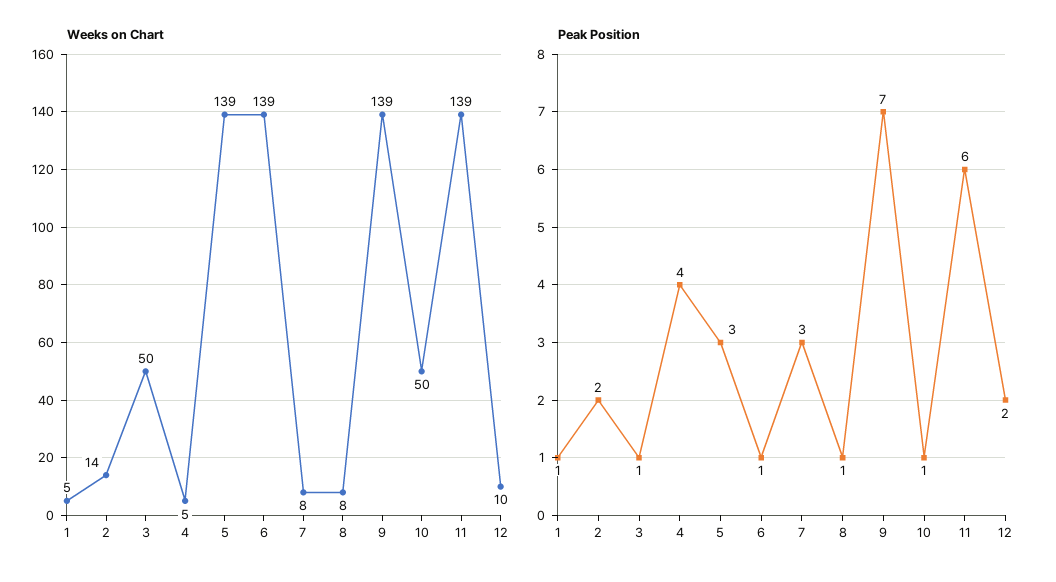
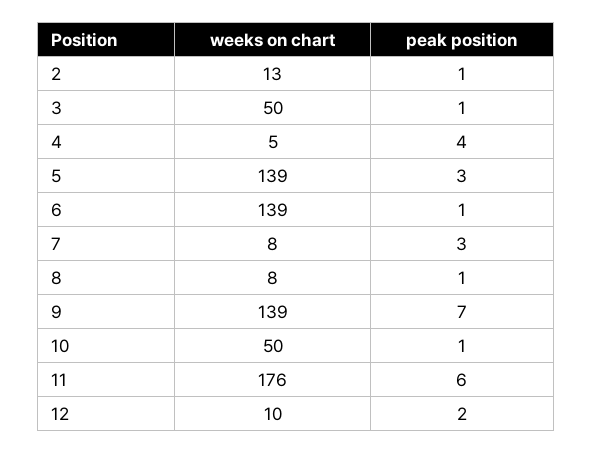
  {
    "Weeks on Chart": {
-     "1": 5,
-     "2": 14,
+     "2": 13,
      "3": 50,
      "4": 5,
      "5": 139,
      "6": 139,
      "7": 8,
      "8": 8,
      "9": 139,
      "10": 50,
-     "11": 139,
+     "11": 176,
      "12": 10
    },
    "Peak Position": {
-     "1": 1,
-     "2": 2,
+     "2": 1,
      "3": 1,
      "4": 4,
      "5": 3,
      "6": 1,
      "7": 3,
      "8": 1,
      "9": 7,
      "10": 1,
      "11": 6,
      "12": 2
    }
  }

